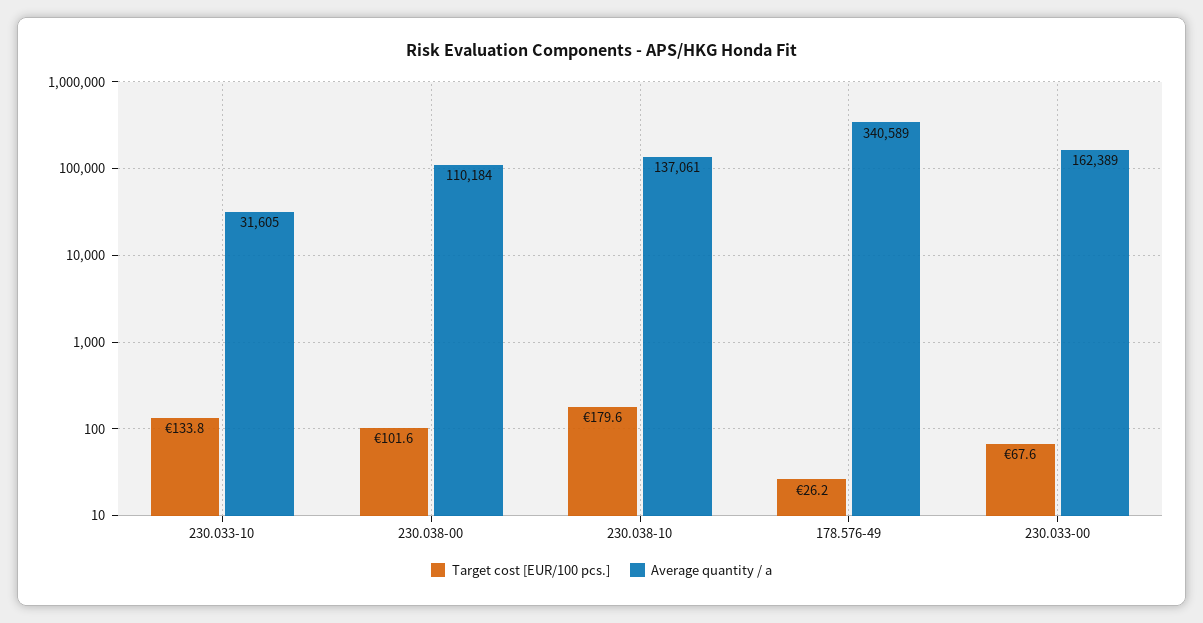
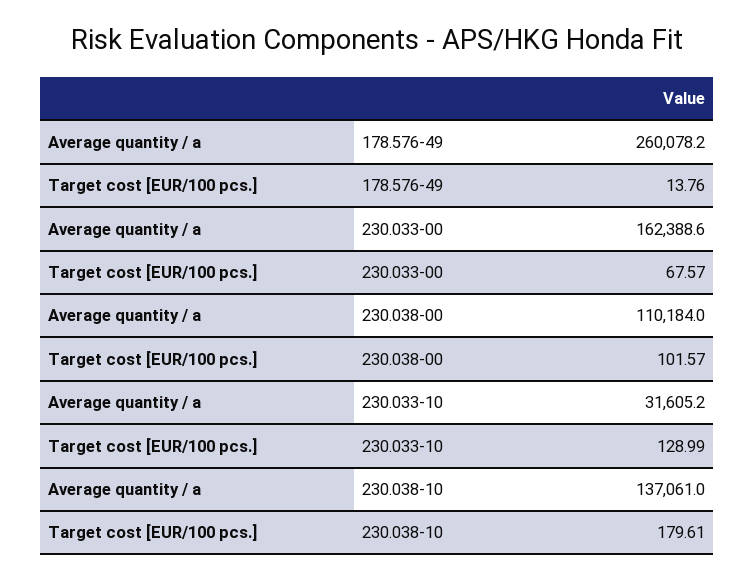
  {
    "Target cost [EUR/100 pcs.]": {
-     "230.033-10": 133.8,
+     "230.033-10": 128.99,
      "230.038-00": 101.57,
      "230.038-10": 179.61,
-     "178.576-49": 26.2,
+     "178.576-49": 13.76,
      "230.033-00": 67.57
    },
    "Average quantity / a": {
      "230.033-10": 31605.2,
      "230.038-00": 110184,
      "230.038-10": 137061,
-     "178.576-49": 340589,
+     "178.576-49": 260078.2,
      "230.033-00": 162388.6
    }
  }

